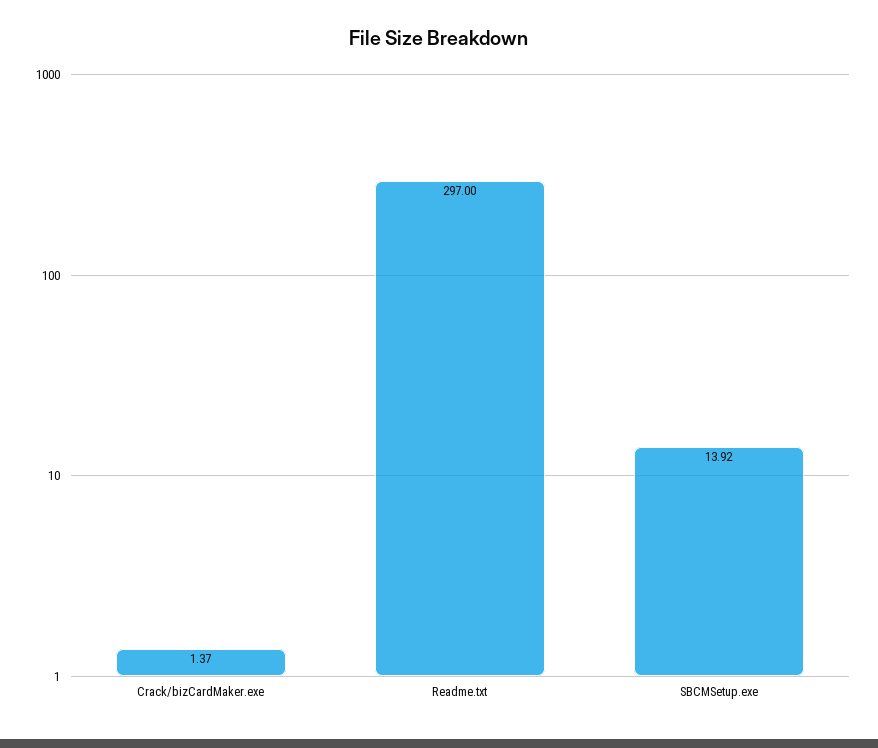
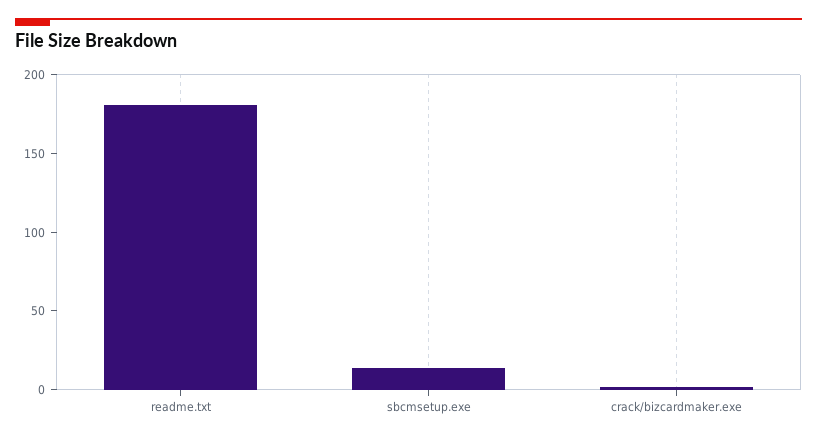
  {
    "Crack/bizCardMaker.exe": 1.37,
-   "Readme.txt": 297,
+   "Readme.txt": 180,
    "SBCMSetup.exe": 13.92
  }

